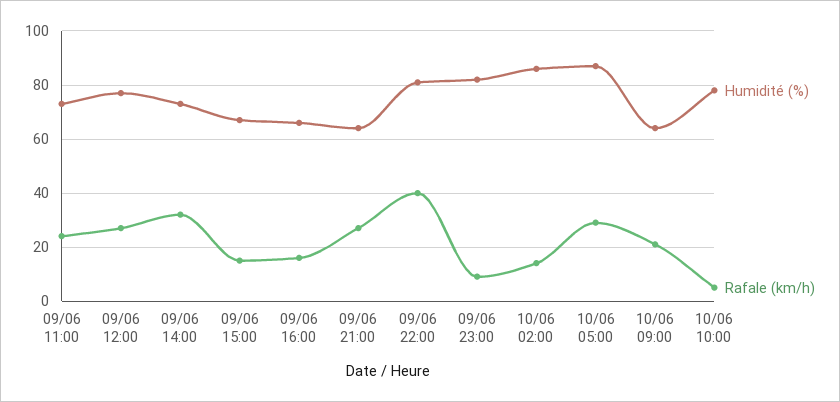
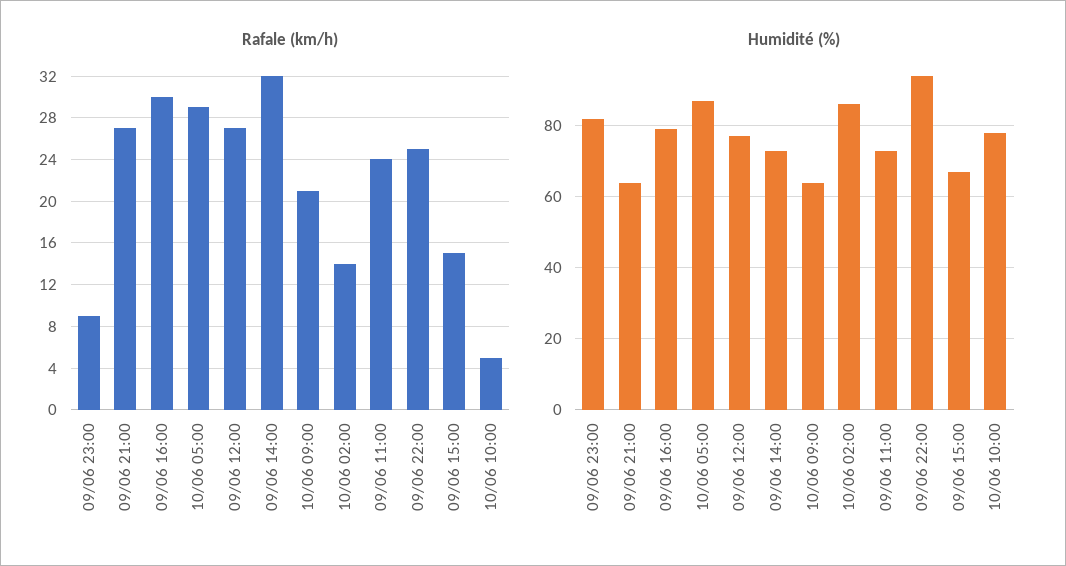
  {
    "Humidité (%)": {
      "09/06 11:00": 75,
      "09/06 12:00": 75,
      "09/06 14:00": 75,
      "09/06 15:00": 65,
-     "09/06 16:00": 65,
+     "09/06 16:00": 80,
      "09/06 21:00": 65,
-     "09/06 22:00": 80,
+     "09/06 22:00": 95,
      "09/06 23:00": 80,
      "10/06 02:00": 85,
      "10/06 05:00": 85,
      "10/06 09:00": 65,
      "10/06 10:00": 80
    },
    "Rafale (km/h)": {
      "09/06 11:00": 24,
      "09/06 12:00": 27,
      "09/06 14:00": 32,
      "09/06 15:00": 15,
-     "09/06 16:00": 15,
+     "09/06 16:00": 30,
      "09/06 21:00": 27,
-     "09/06 22:00": 40,
+     "09/06 22:00": 25,
      "09/06 23:00": 9,
      "10/06 02:00": 14,
      "10/06 05:00": 29,
      "10/06 09:00": 21,
      "10/06 10:00": 5
    }
  }

